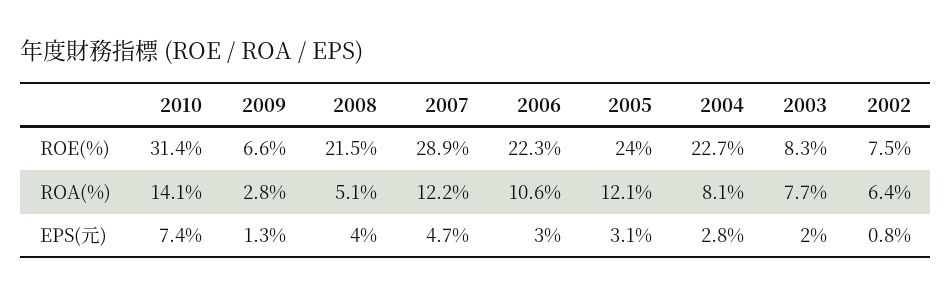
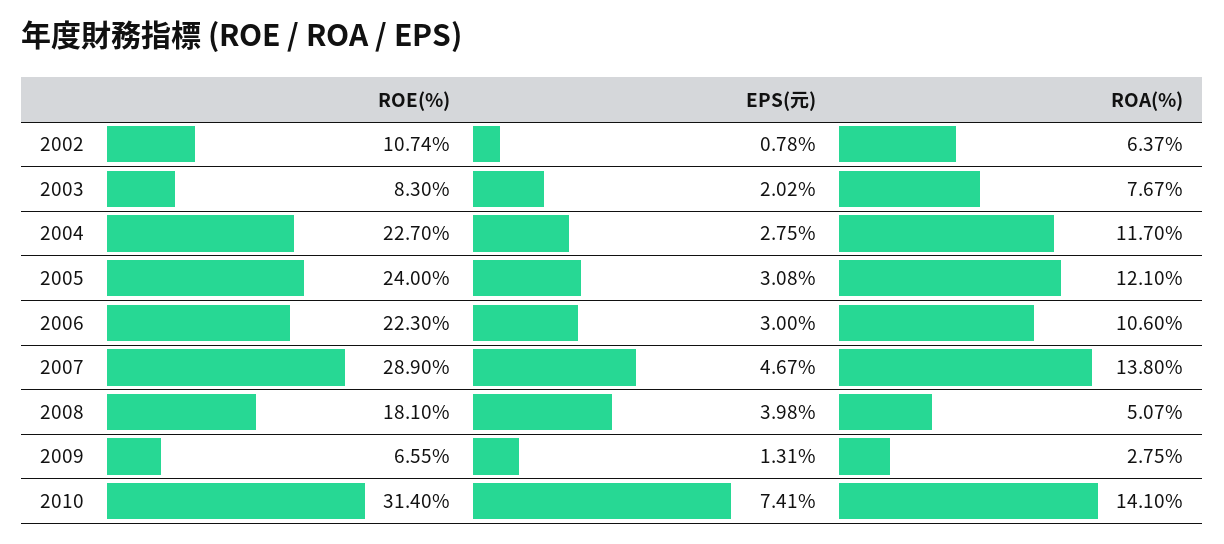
  {
    "2010": {
      "ROE(%)": 31.4,
      "ROA(%)": 14.1,
      "EPS(元)": 7.41
    },
    "2009": {
      "ROE(%)": 6.55,
      "ROA(%)": 2.75,
      "EPS(元)": 1.31
    },
    "2008": {
-     "ROE(%)": 21.5,
+     "ROE(%)": 18.1,
      "ROA(%)": 5.07,
      "EPS(元)": 3.98
    },
    "2007": {
      "ROE(%)": 28.9,
-     "ROA(%)": 12.2,
+     "ROA(%)": 13.8,
      "EPS(元)": 4.67
    },
    "2006": {
      "ROE(%)": 22.3,
      "ROA(%)": 10.6,
      "EPS(元)": 3
    },
    "2005": {
      "ROE(%)": 24,
      "ROA(%)": 12.1,
      "EPS(元)": 3.08
    },
    "2004": {
      "ROE(%)": 22.7,
-     "ROA(%)": 8.1,
+     "ROA(%)": 11.7,
      "EPS(元)": 2.75
    },
    "2003": {
      "ROE(%)": 8.3,
      "ROA(%)": 7.67,
      "EPS(元)": 2.02
    },
    "2002": {
-     "ROE(%)": 7.5,
+     "ROE(%)": 10.74,
      "ROA(%)": 6.37,
      "EPS(元)": 0.78
    }
  }

